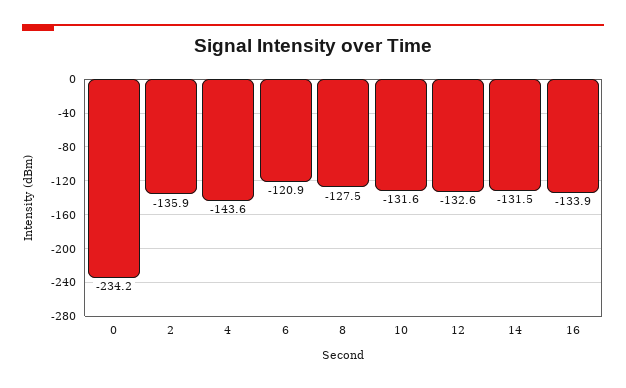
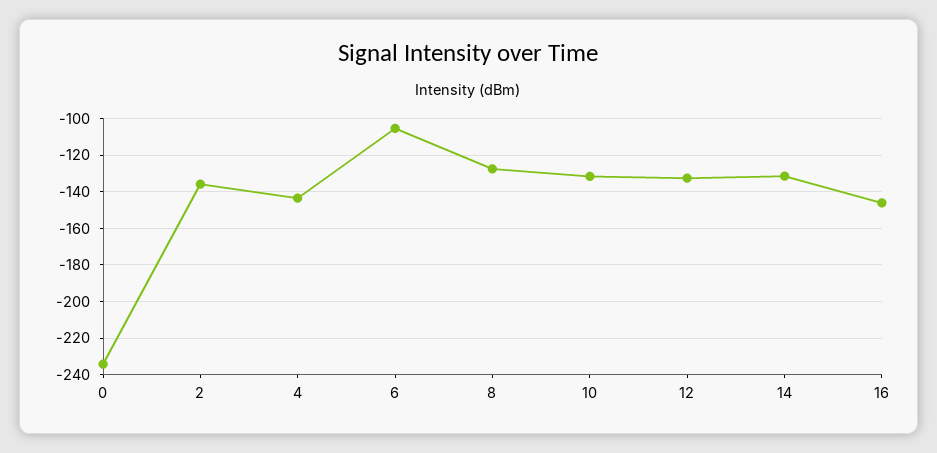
  {
    "0": -234.2,
    "2": -135.9,
    "4": -143.6,
-   "6": -120.9,
+   "6": -105,
    "8": -127.5,
    "10": -131.6,
    "12": -132.6,
    "14": -131.5,
-   "16": -133.9
+   "16": -145
  }

